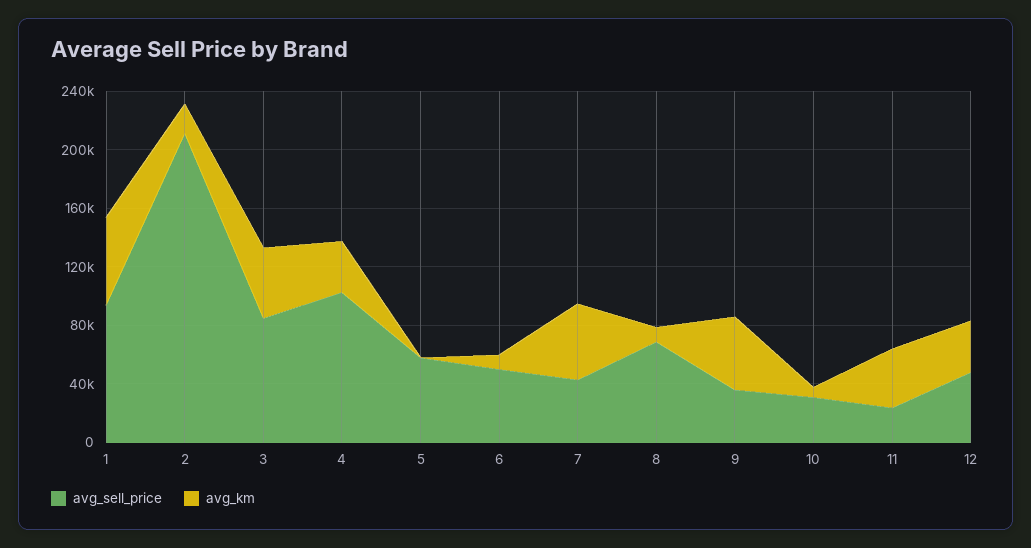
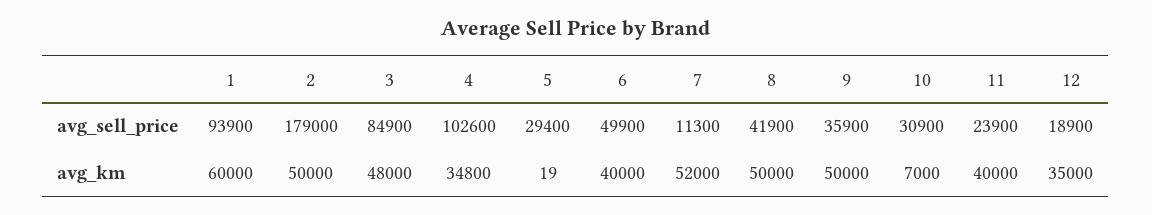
  {
    "avg_sell_price": {
      "1": 93900,
-     "2": 210000,
+     "2": 179000,
      "3": 84900,
      "4": 102600,
-     "5": 60000,
+     "5": 29400,
      "6": 49900,
-     "7": 40000,
+     "7": 11300,
-     "8": 70000,
+     "8": 41900,
      "9": 35900,
      "10": 30900,
      "11": 23900,
-     "12": 50000
+     "12": 18900
    },
    "avg_km": {
      "1": 60000,
-     "2": 20000,
+     "2": 50000,
      "3": 48000,
      "4": 34800,
      "5": 19,
-     "6": 10000,
+     "6": 40000,
      "7": 52000,
-     "8": 10000,
+     "8": 50000,
      "9": 50000,
      "10": 7000,
      "11": 40000,
      "12": 35000
    }
  }

